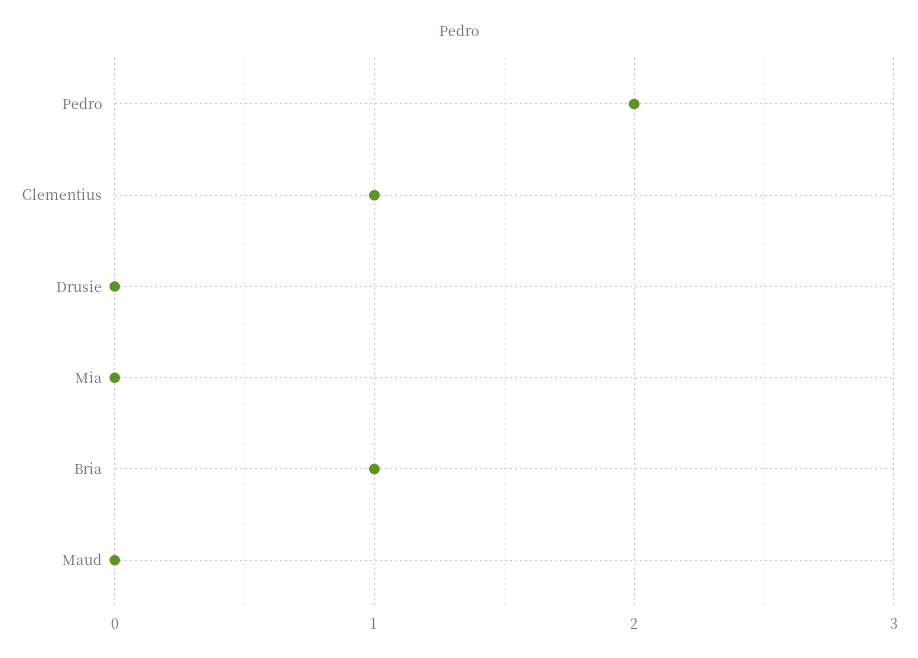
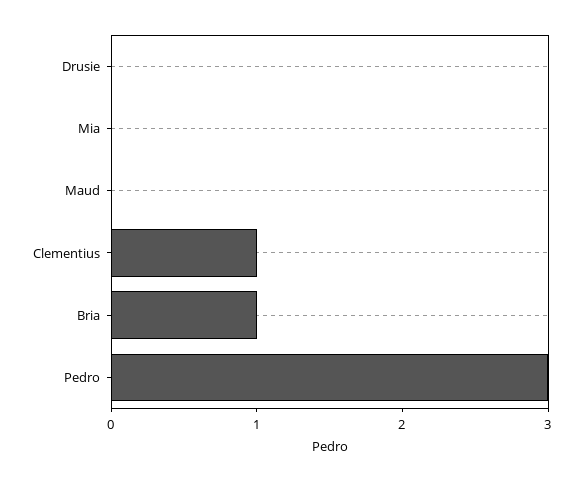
  {
-   "Pedro": 2,
+   "Pedro": 3,
    "Clementius": 1,
    "Drusie": 0,
    "Mia": 0,
    "Bria": 1,
    "Maud": 0
  }

